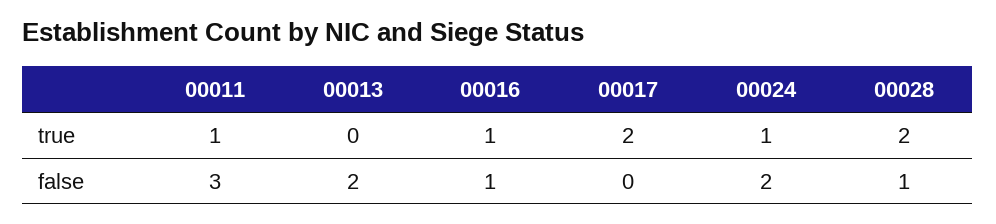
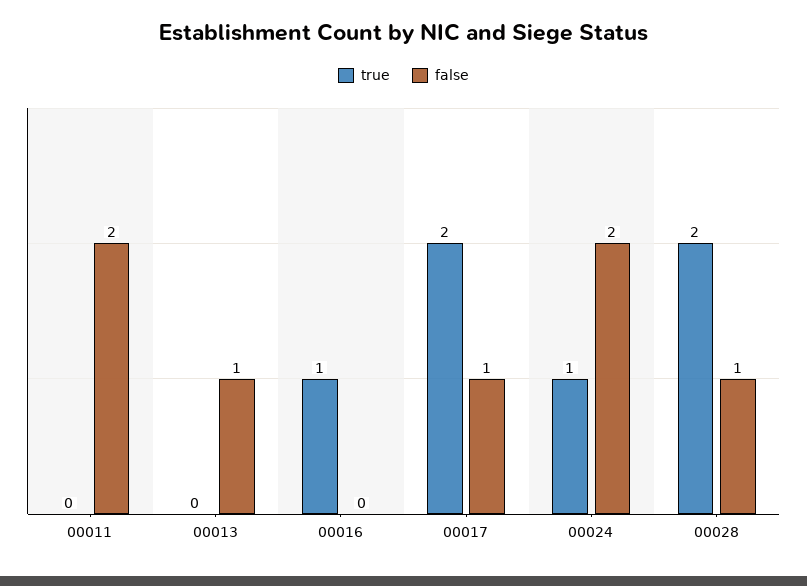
  {
    "true": {
-     "00011": 1,
+     "00011": 0,
      "00013": 0,
      "00016": 1,
      "00017": 2,
      "00024": 1,
      "00028": 2
    },
    "false": {
-     "00011": 3,
+     "00011": 2,
-     "00013": 2,
+     "00013": 1,
-     "00016": 1,
+     "00016": 0,
-     "00017": 0,
+     "00017": 1,
      "00024": 2,
      "00028": 1
    }
  }

